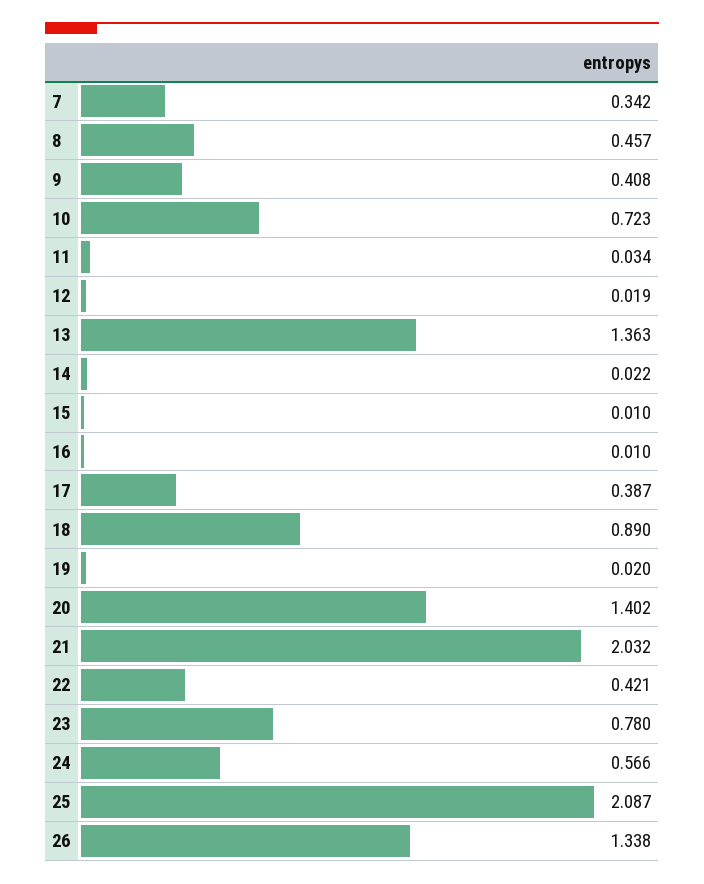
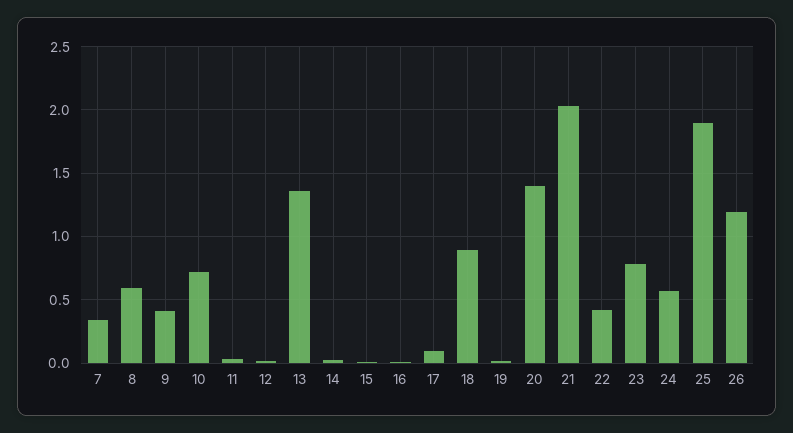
  {
    "7": 0.342,
-   "8": 0.457,
+   "8": 0.6,
    "9": 0.408,
    "10": 0.723,
    "11": 0.034,
    "12": 0.019,
    "13": 1.363,
    "14": 0.022,
    "15": 0.01,
    "16": 0.01,
-   "17": 0.387,
+   "17": 0.1,
    "18": 0.89,
    "19": 0.02,
    "20": 1.402,
    "21": 2.032,
    "22": 0.421,
    "23": 0.78,
    "24": 0.566,
-   "25": 2.087,
+   "25": 1.9,
-   "26": 1.338
+   "26": 1.2
  }

